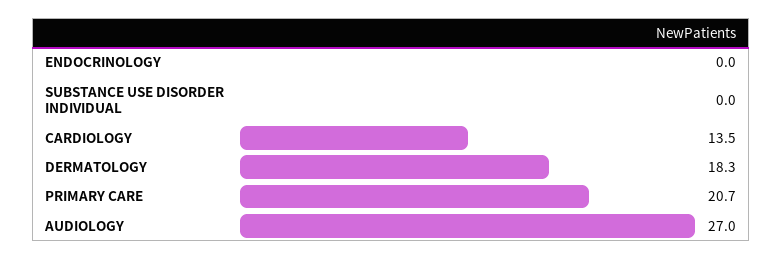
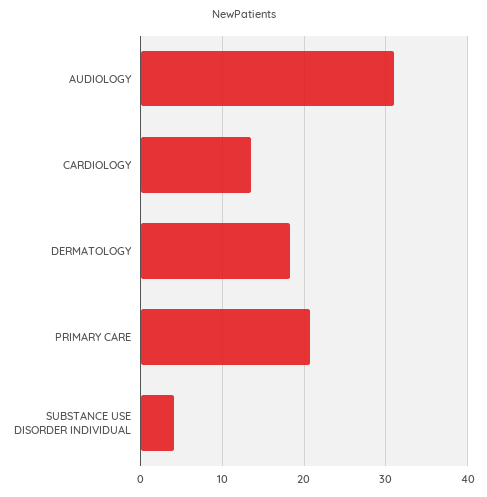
  {
-   "ENDOCRINOLOGY": 0,
-   "SUBSTANCE USE DISORDER INDIVIDUAL": 0,
+   "SUBSTANCE USE DISORDER INDIVIDUAL": 4,
    "CARDIOLOGY": 13.5,
    "DERMATOLOGY": 18.3,
    "PRIMARY CARE": 20.7,
-   "AUDIOLOGY": 27
+   "AUDIOLOGY": 31
  }

